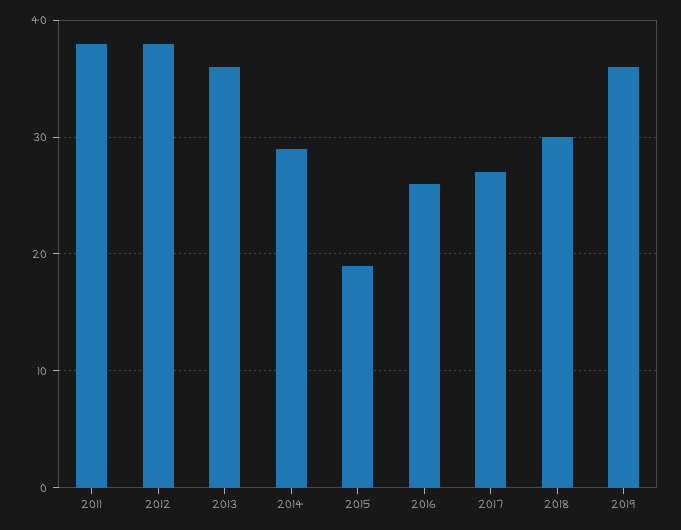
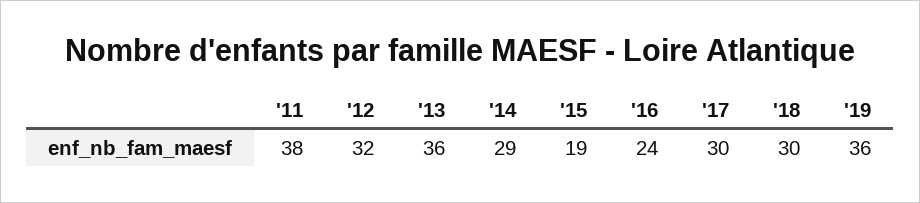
  {
    "2011": 38,
-   "2012": 38,
+   "2012": 32,
    "2013": 36,
    "2014": 29,
    "2015": 19,
-   "2016": 26,
+   "2016": 24,
-   "2017": 27,
+   "2017": 30,
    "2018": 30,
    "2019": 36
  }

